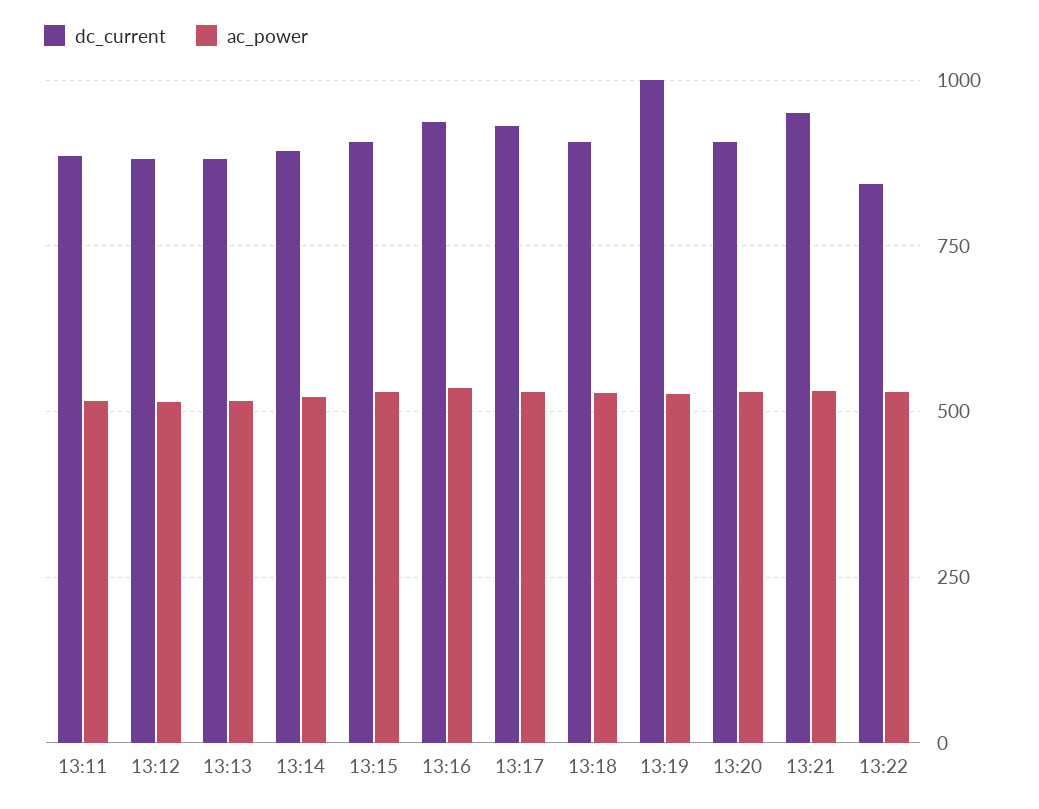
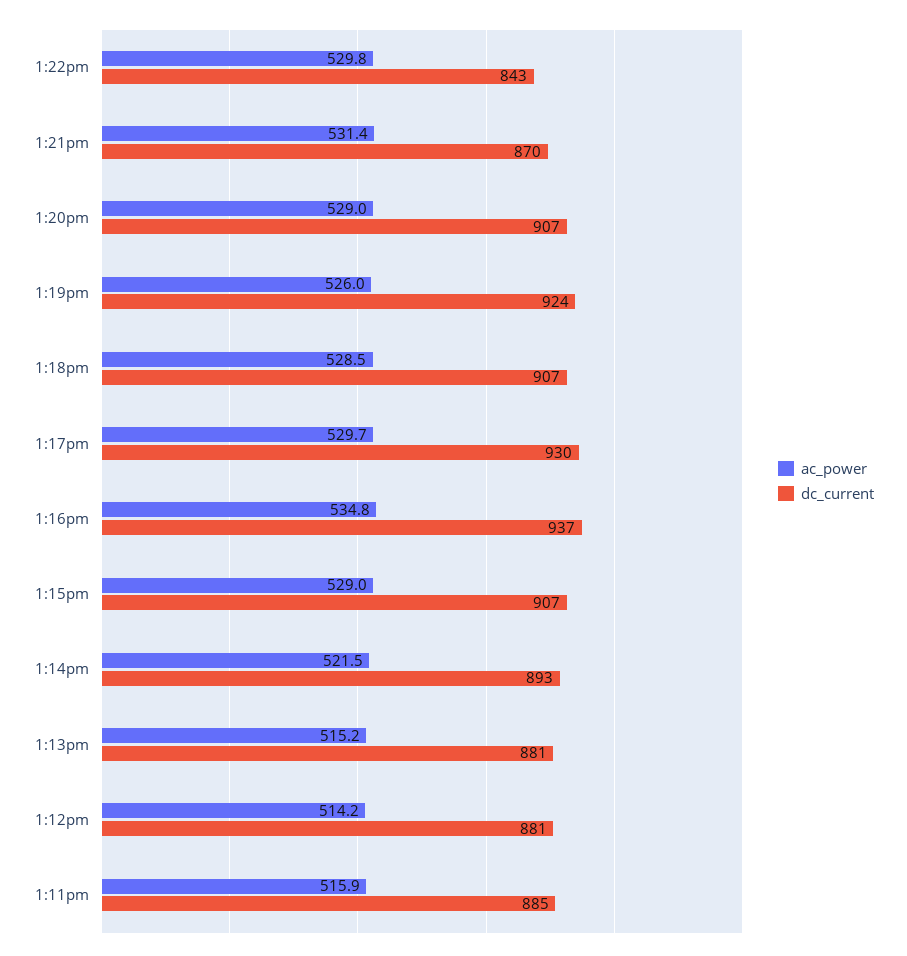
  {
    "dc_current": {
      "13:11": 885,
      "13:12": 881,
      "13:13": 881,
      "13:14": 893,
      "13:15": 907,
      "13:16": 937,
      "13:17": 930,
      "13:18": 907,
-     "13:19": 1000,
+     "13:19": 924,
      "13:20": 907,
-     "13:21": 950,
+     "13:21": 870,
      "13:22": 843
    },
    "ac_power": {
      "13:11": 515.9,
      "13:12": 514.2,
      "13:13": 515.2,
      "13:14": 521.5,
      "13:15": 529,
      "13:16": 534.8,
      "13:17": 529.7,
      "13:18": 528.5,
      "13:19": 526,
      "13:20": 529,
      "13:21": 531.4,
      "13:22": 529.8
    }
  }

